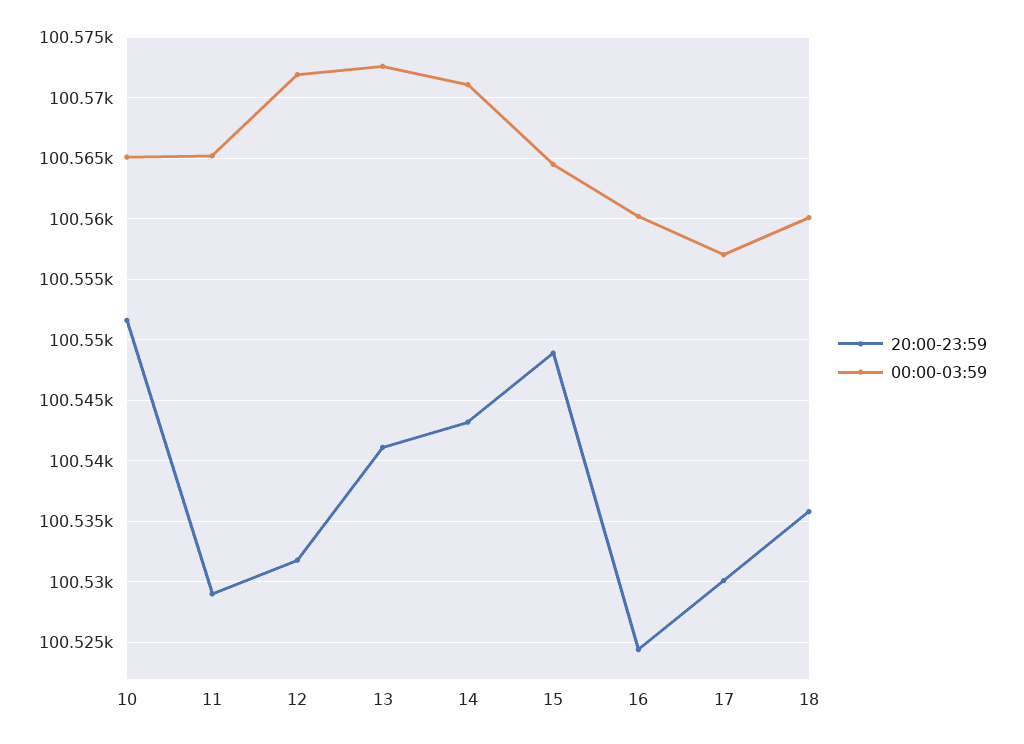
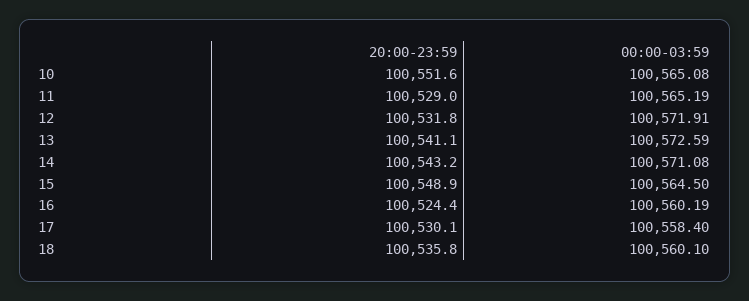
  {
    "20:00-23:59": {
      "10": 100551.6,
      "11": 100529,
      "12": 100531.8,
      "13": 100541.1,
      "14": 100543.2,
      "15": 100548.9,
      "16": 100524.4,
      "17": 100530.1,
      "18": 100535.8
    },
    "00:00-03:59": {
      "10": 100565.08,
      "11": 100565.19,
      "12": 100571.91,
      "13": 100572.59,
      "14": 100571.08,
      "15": 100564.5,
      "16": 100560.19,
-     "17": 100557,
+     "17": 100558.4,
      "18": 100560.1
    }
  }

